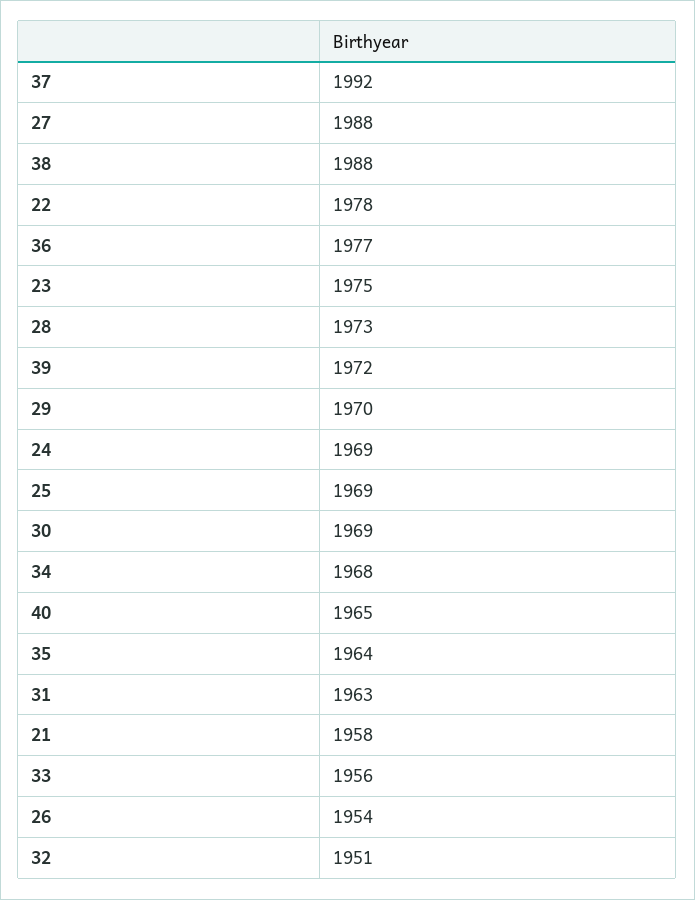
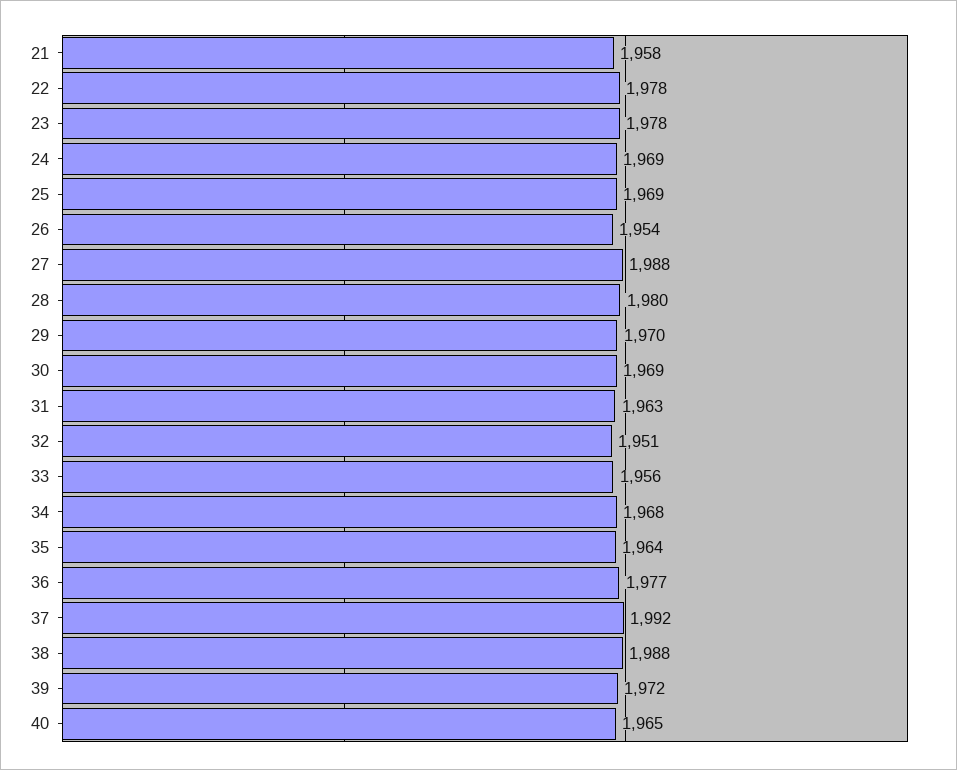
  {
    "37": 1992,
    "27": 1988,
    "38": 1988,
    "22": 1978,
    "36": 1977,
-   "23": 1975,
+   "23": 1978,
-   "28": 1973,
+   "28": 1980,
    "39": 1972,
    "29": 1970,
    "24": 1969,
    "25": 1969,
    "30": 1969,
    "34": 1968,
    "40": 1965,
    "35": 1964,
    "31": 1963,
    "21": 1958,
    "33": 1956,
    "26": 1954,
    "32": 1951
  }

